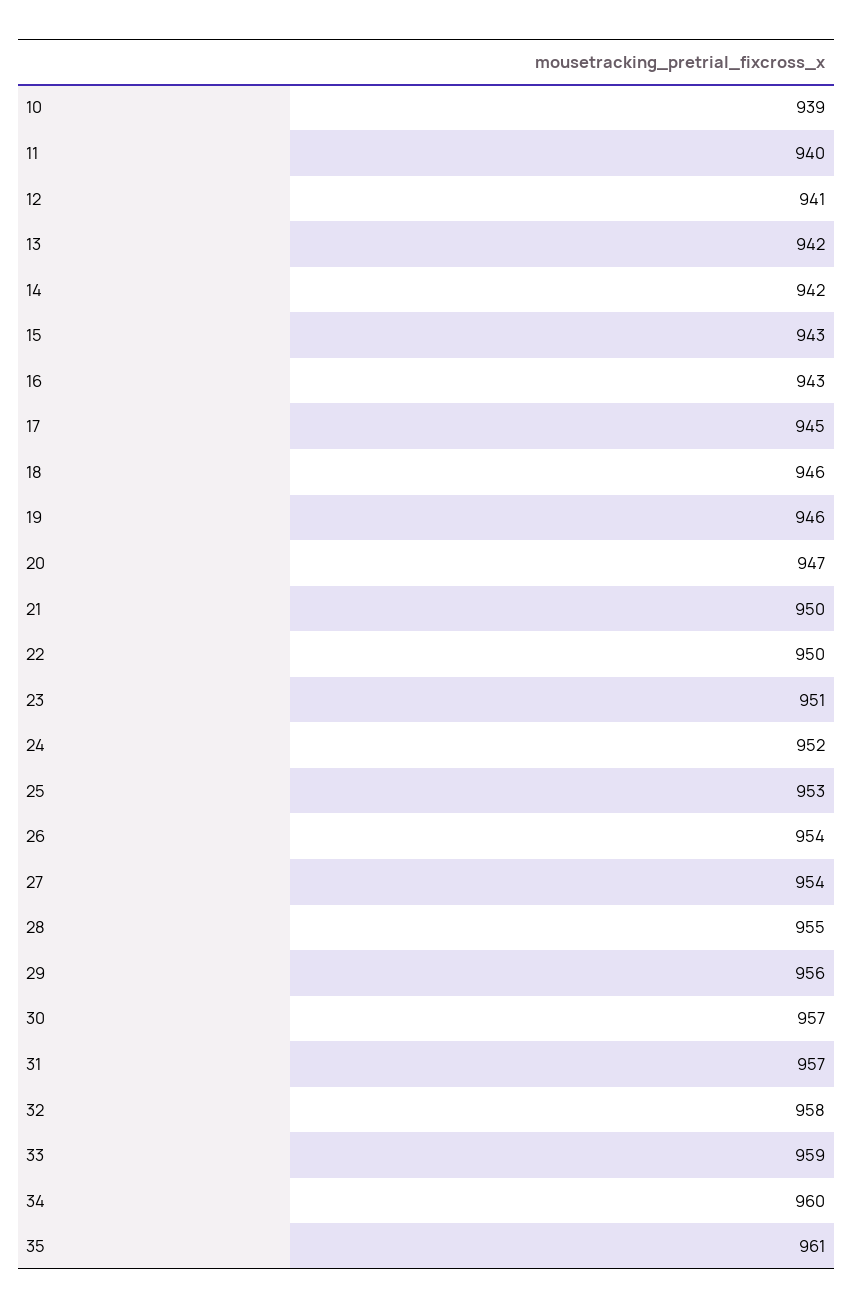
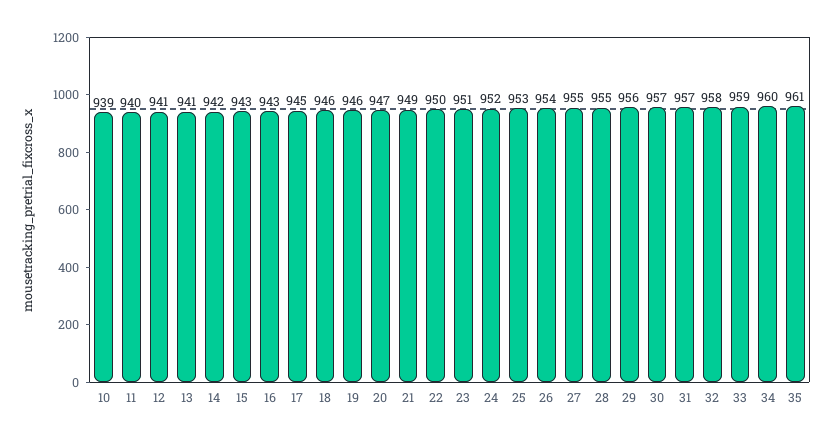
  {
    "10": 939,
    "11": 940,
    "12": 941,
-   "13": 942,
+   "13": 941,
    "14": 942,
    "15": 943,
    "16": 943,
    "17": 945,
    "18": 946,
    "19": 946,
    "20": 947,
-   "21": 950,
+   "21": 949,
    "22": 950,
    "23": 951,
    "24": 952,
    "25": 953,
    "26": 954,
-   "27": 954,
+   "27": 955,
    "28": 955,
    "29": 956,
    "30": 957,
    "31": 957,
    "32": 958,
    "33": 959,
    "34": 960,
    "35": 961
  }

